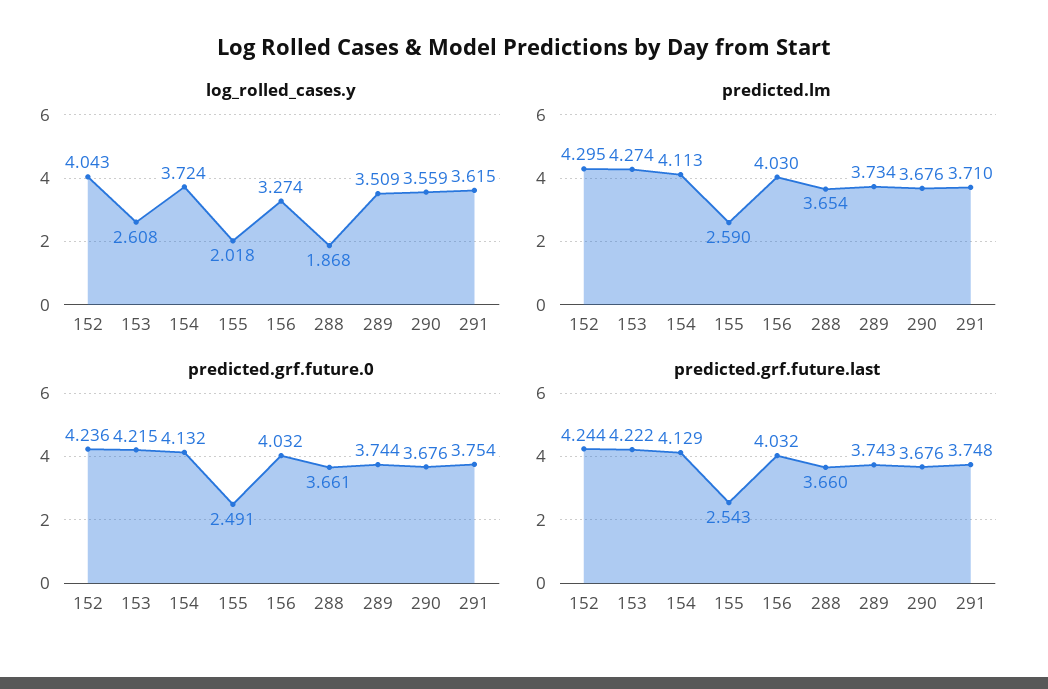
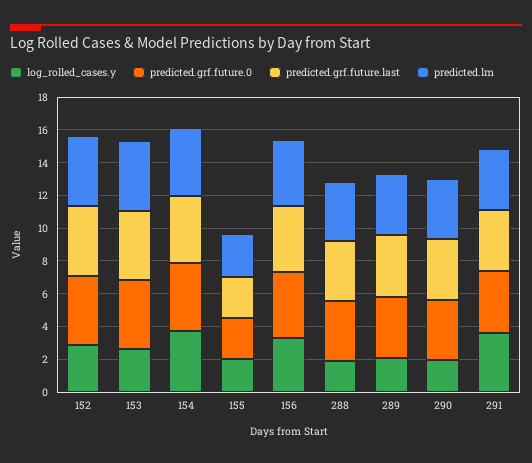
  {
    "log_rolled_cases.y": {
-     "152": 4.043,
+     "152": 3,
      "153": 2.608,
      "154": 3.724,
      "155": 2.018,
      "156": 3.274,
      "288": 1.868,
-     "289": 3.509,
+     "289": 2,
-     "290": 3.559,
+     "290": 2,
      "291": 3.615
    },
    "predicted.lm": {
      "152": 4.295,
      "153": 4.274,
      "154": 4.113,
      "155": 2.59,
      "156": 4.03,
      "288": 3.654,
      "289": 3.734,
      "290": 3.676,
      "291": 3.71
    },
    "predicted.grf.future.0": {
      "152": 4.236,
      "153": 4.215,
      "154": 4.132,
      "155": 2.491,
      "156": 4.032,
      "288": 3.661,
      "289": 3.744,
      "290": 3.676,
      "291": 3.754
    },
    "predicted.grf.future.last": {
      "152": 4.244,
      "153": 4.222,
      "154": 4.129,
      "155": 2.543,
      "156": 4.032,
      "288": 3.66,
      "289": 3.743,
      "290": 3.676,
      "291": 3.748
    }
  }

